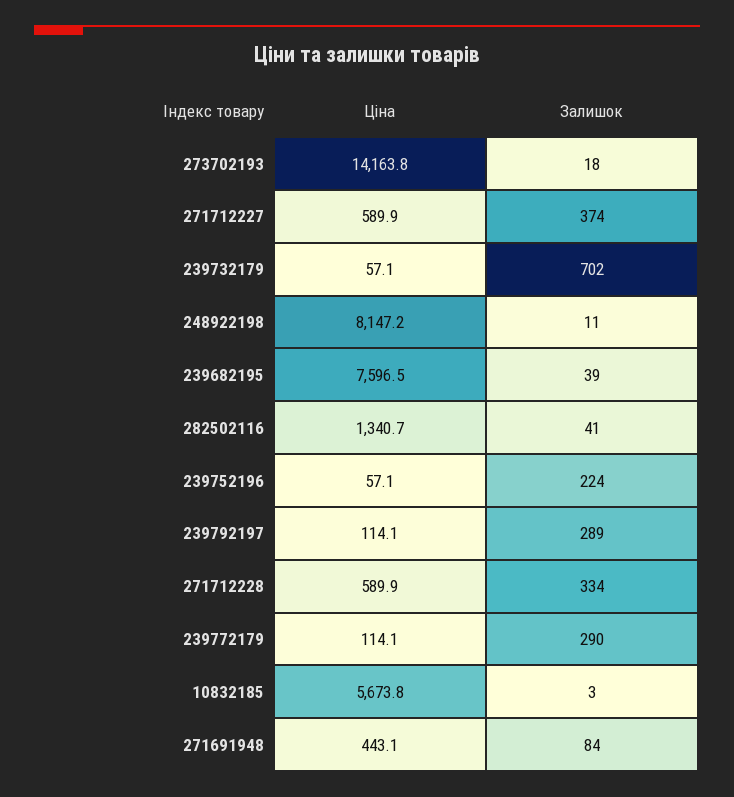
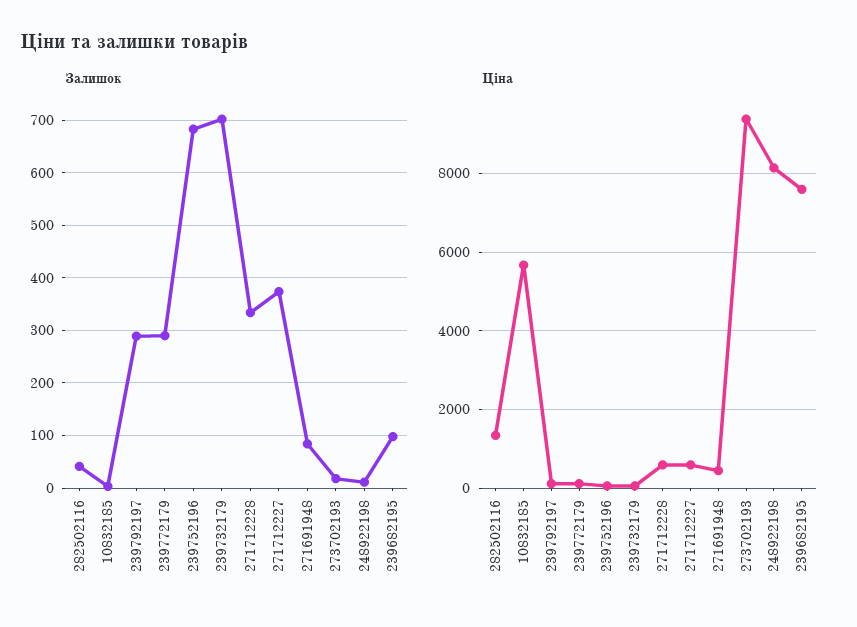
  {
    "Ціна": {
-     "273702193": 14163.8,
+     "273702193": 9400,
      "271712227": 589.9,
      "239732179": 57.1,
      "248922198": 8147.2,
      "239682195": 7596.5,
      "282502116": 1340.7,
      "239752196": 57.1,
      "239792197": 114.1,
      "271712228": 589.9,
      "239772179": 114.1,
      "10832185": 5673.8,
      "271691948": 443.1
    },
    "Залишок": {
      "273702193": 18,
      "271712227": 374,
      "239732179": 702,
      "248922198": 11,
-     "239682195": 39,
+     "239682195": 100,
      "282502116": 41,
-     "239752196": 224,
+     "239752196": 680,
      "239792197": 289,
      "271712228": 334,
      "239772179": 290,
      "10832185": 3,
      "271691948": 84
    }
  }

